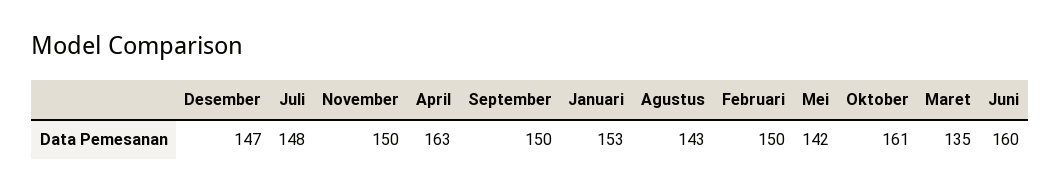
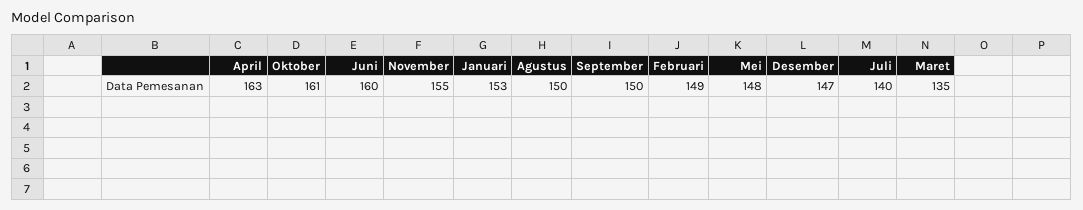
  {
    "Desember": 147,
-   "Juli": 148,
+   "Juli": 140,
-   "November": 150,
+   "November": 155,
    "April": 163,
    "September": 150,
    "Januari": 153,
-   "Agustus": 143,
+   "Agustus": 150,
-   "Februari": 150,
+   "Februari": 149,
-   "Mei": 142,
+   "Mei": 148,
    "Oktober": 161,
    "Maret": 135,
    "Juni": 160
  }

